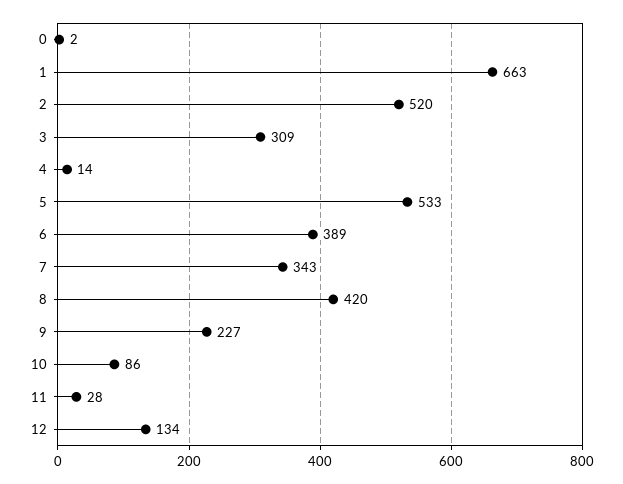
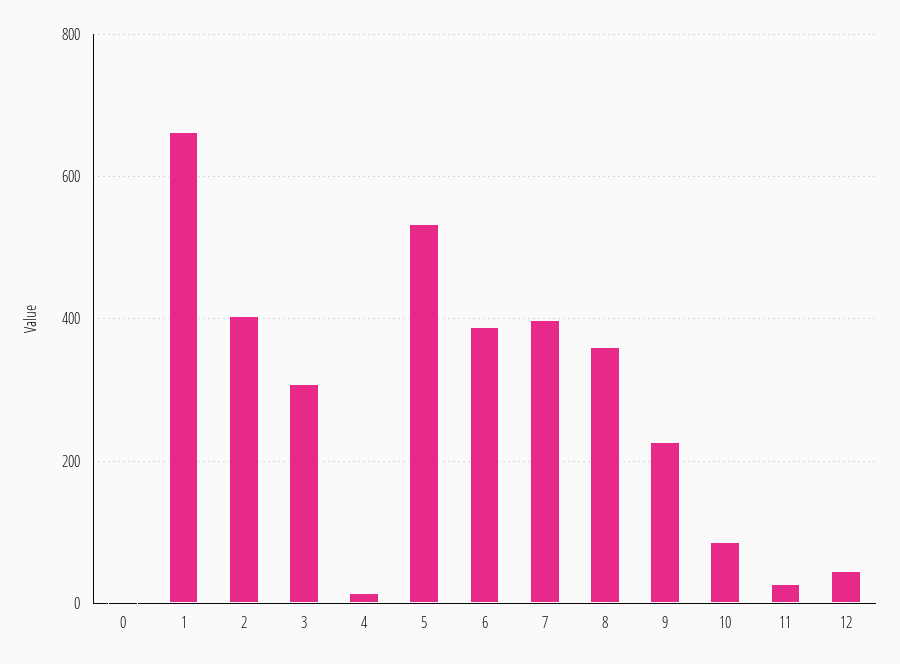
  {
    "0": 2,
    "1": 663,
-   "2": 520,
+   "2": 400,
    "3": 309,
    "4": 14,
    "5": 533,
    "6": 389,
-   "7": 343,
+   "7": 400,
-   "8": 420,
+   "8": 360,
    "9": 227,
    "10": 86,
    "11": 28,
-   "12": 134
+   "12": 40
  }

